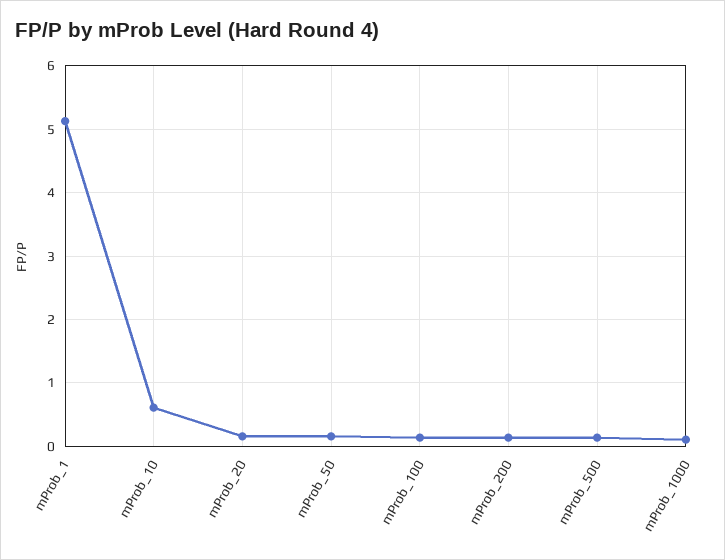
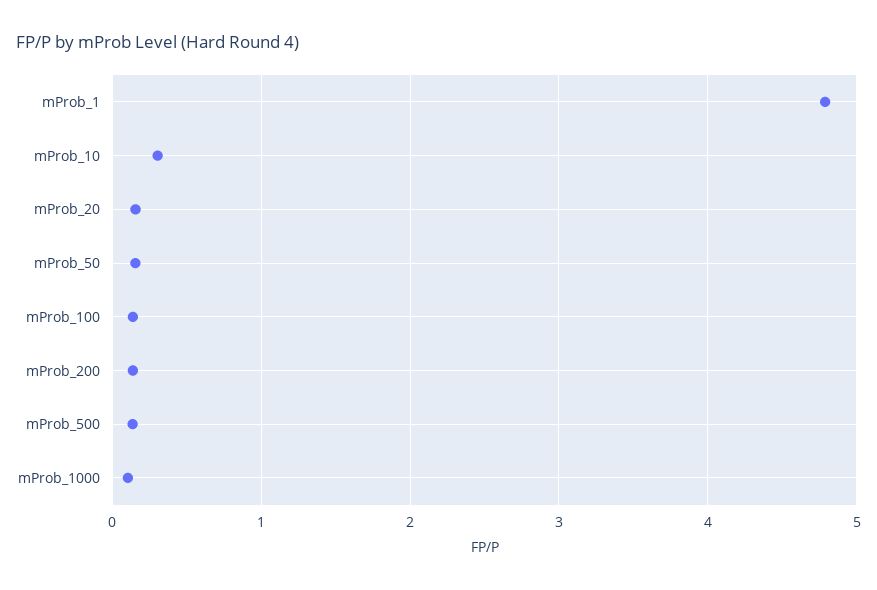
  {
-   "mProb_1": 5.1,
+   "mProb_1": 4.8,
-   "mProb_10": 0.6,
+   "mProb_10": 0.3,
    "mProb_20": 0.2,
    "mProb_50": 0.2,
    "mProb_100": 0.1,
    "mProb_200": 0.1,
    "mProb_500": 0.1,
    "mProb_1000": 0.1
  }

